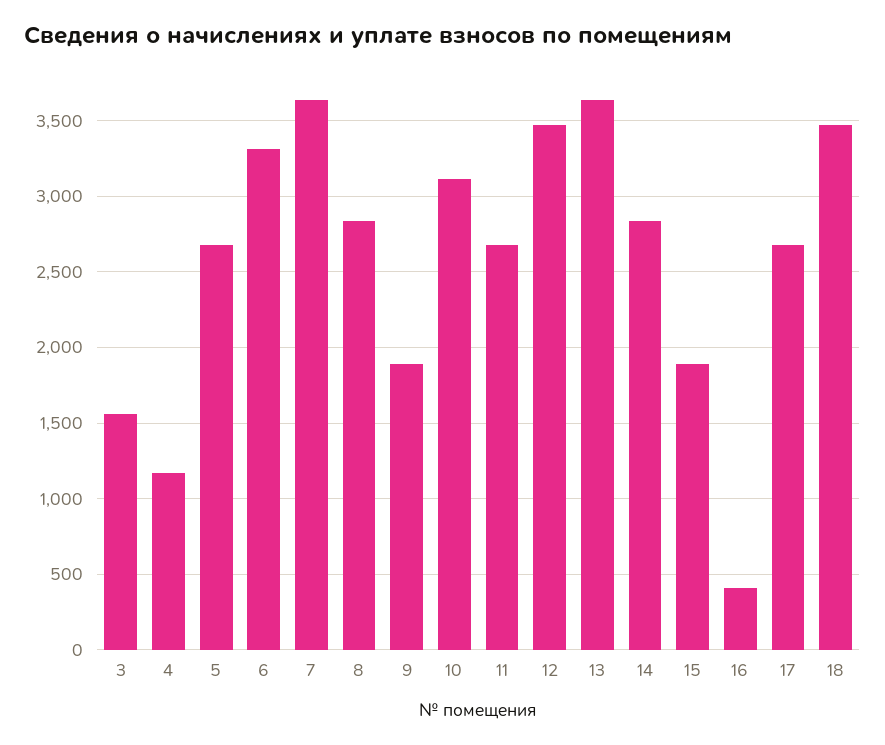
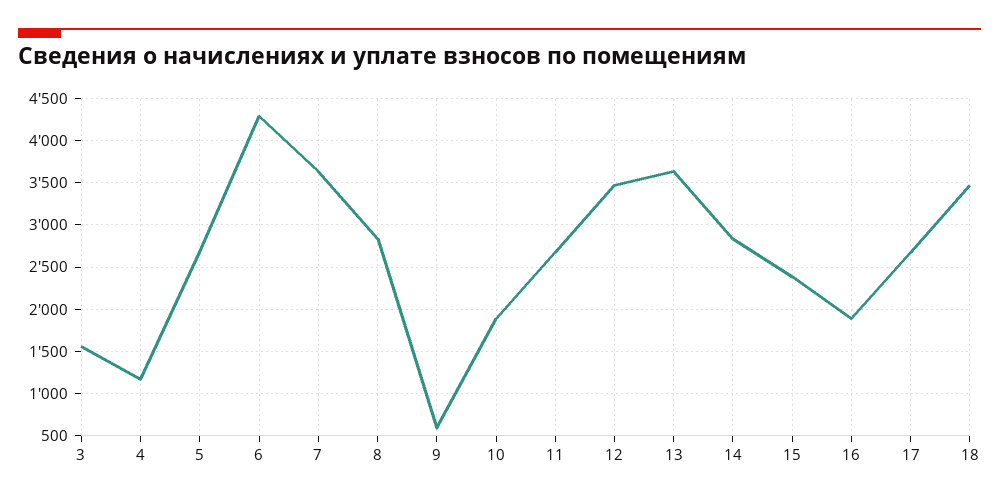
  {
    "3": 1550,
    "4": 1150,
    "5": 2700,
-   "6": 3300,
+   "6": 4300,
    "7": 3650,
    "8": 2850,
-   "9": 1900,
+   "9": 600,
-   "10": 3100,
+   "10": 1900,
    "11": 2700,
    "12": 3450,
    "13": 3650,
    "14": 2850,
-   "15": 1900,
+   "15": 2400,
-   "16": 400,
+   "16": 1900,
    "17": 2700,
    "18": 3450
  }

